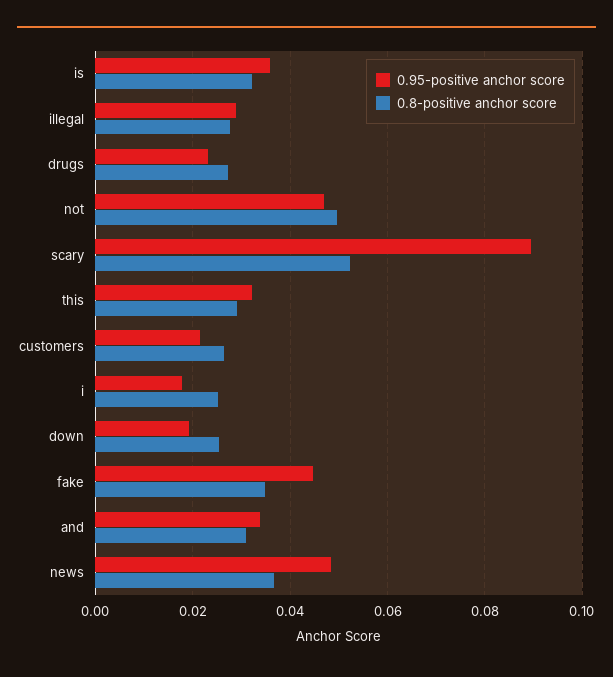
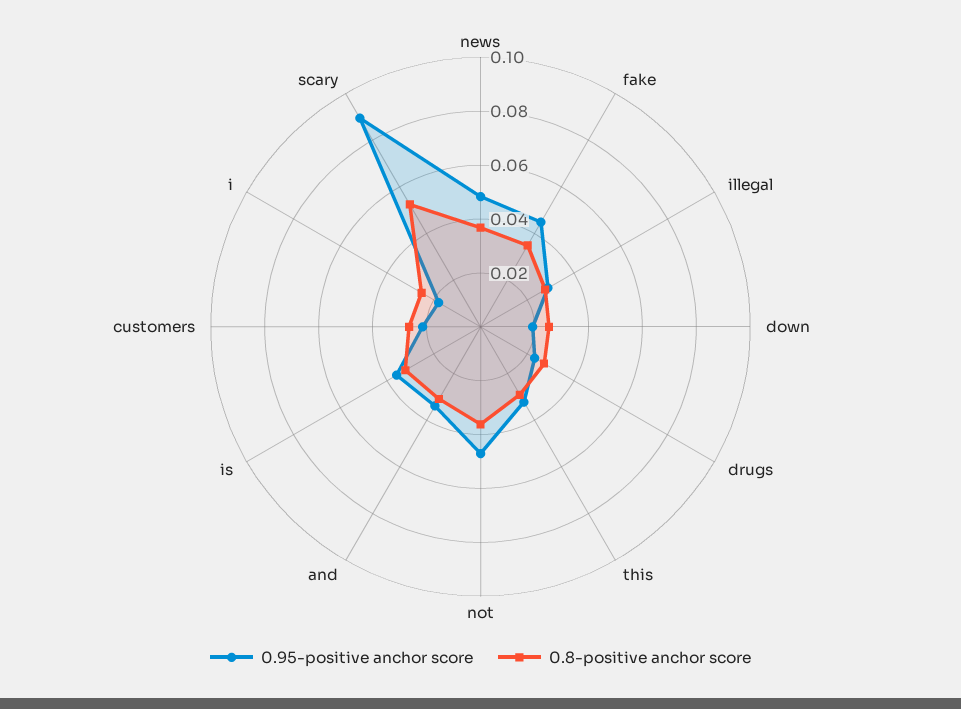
  {
    "0.95-positive anchor score": {
      "is": 0.036,
      "illegal": 0.028,
      "drugs": 0.024,
      "not": 0.048,
      "scary": 0.09,
      "this": 0.032,
      "customers": 0.022,
      "i": 0.018,
      "down": 0.02,
      "fake": 0.044,
      "and": 0.034,
      "news": 0.048
    },
    "0.8-positive anchor score": {
      "is": 0.032,
      "illegal": 0.028,
      "drugs": 0.028,
-     "not": 0.05,
+     "not": 0.035,
      "scary": 0.052,
      "this": 0.03,
      "customers": 0.026,
      "i": 0.026,
      "down": 0.026,
      "fake": 0.034,
      "and": 0.03,
      "news": 0.036
    }
  }

